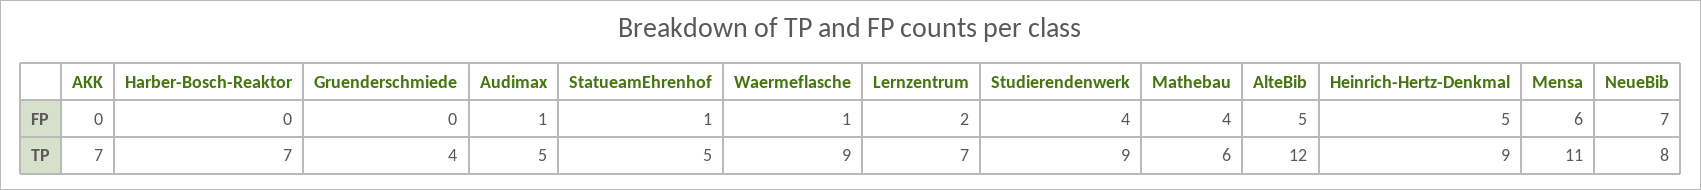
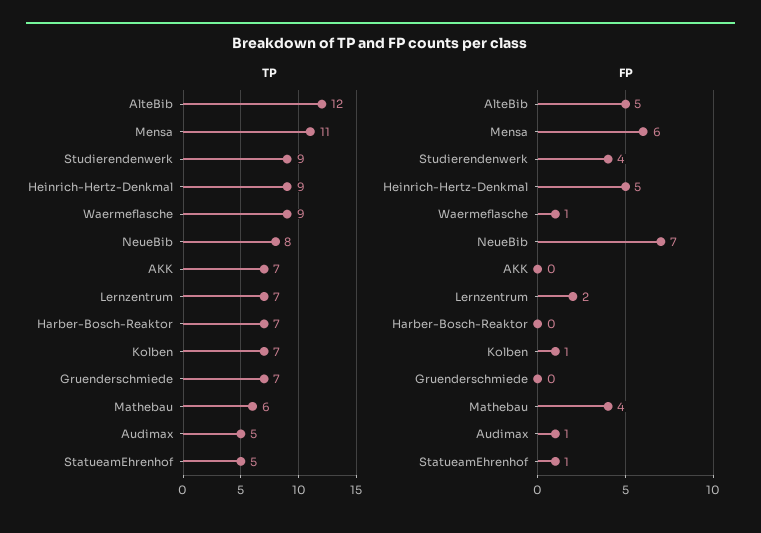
  {
    "FP": {
      "AKK": 0,
      "Harber-Bosch-Reaktor": 0,
      "Gruenderschmiede": 0,
      "Audimax": 1,
      "StatueamEhrenhof": 1,
      "Waermeflasche": 1,
      "Lernzentrum": 2,
      "Studierendenwerk": 4,
      "Mathebau": 4,
      "AlteBib": 5,
      "Heinrich-Hertz-Denkmal": 5,
      "Mensa": 6,
-     "NeueBib": 7
+     "NeueBib": 7,
+     "Kolben": 1
    },
    "TP": {
      "AKK": 7,
      "Harber-Bosch-Reaktor": 7,
-     "Gruenderschmiede": 4,
+     "Gruenderschmiede": 7,
      "Audimax": 5,
      "StatueamEhrenhof": 5,
      "Waermeflasche": 9,
      "Lernzentrum": 7,
      "Studierendenwerk": 9,
      "Mathebau": 6,
      "AlteBib": 12,
      "Heinrich-Hertz-Denkmal": 9,
      "Mensa": 11,
-     "NeueBib": 8
+     "NeueBib": 8,
+     "Kolben": 7
    }
  }

